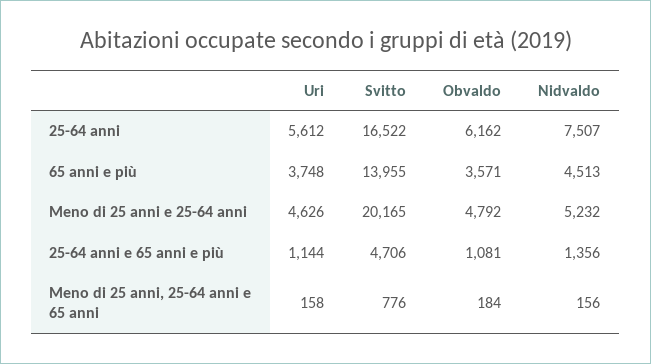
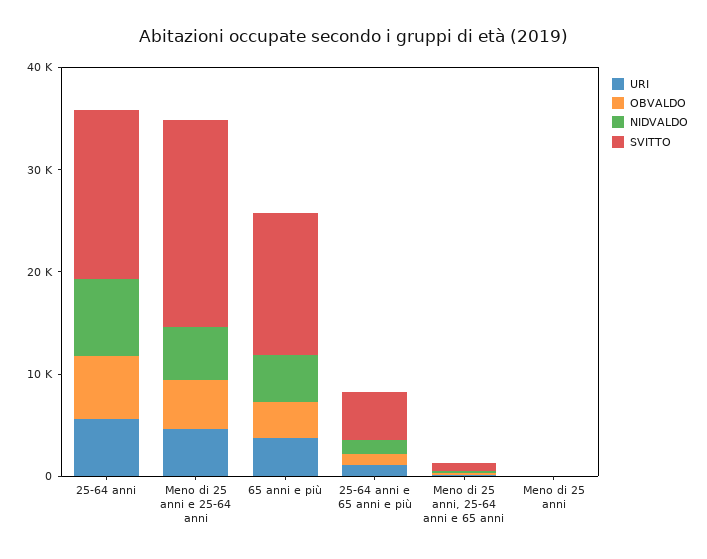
  {
    "Uri": {
      "25-64 anni": 5612,
      "65 anni e più": 3748,
      "Meno di 25 anni e 25-64 anni": 4626,
      "25-64 anni e 65 anni e più": 1144,
-     "Meno di 25 anni, 25-64 anni e 65 anni": 158
+     "Meno di 25 anni, 25-64 anni e 65 anni": 158,
+     "Meno di 25 anni": 0
    },
    "Svitto": {
      "25-64 anni": 16522,
      "65 anni e più": 13955,
      "Meno di 25 anni e 25-64 anni": 20165,
      "25-64 anni e 65 anni e più": 4706,
-     "Meno di 25 anni, 25-64 anni e 65 anni": 776
+     "Meno di 25 anni, 25-64 anni e 65 anni": 776,
+     "Meno di 25 anni": 0
    },
    "Obvaldo": {
      "25-64 anni": 6162,
      "65 anni e più": 3571,
      "Meno di 25 anni e 25-64 anni": 4792,
      "25-64 anni e 65 anni e più": 1081,
-     "Meno di 25 anni, 25-64 anni e 65 anni": 184
+     "Meno di 25 anni, 25-64 anni e 65 anni": 184,
+     "Meno di 25 anni": 0
    },
    "Nidvaldo": {
      "25-64 anni": 7507,
      "65 anni e più": 4513,
      "Meno di 25 anni e 25-64 anni": 5232,
      "25-64 anni e 65 anni e più": 1356,
-     "Meno di 25 anni, 25-64 anni e 65 anni": 156
+     "Meno di 25 anni, 25-64 anni e 65 anni": 156,
+     "Meno di 25 anni": 0
    }
  }

